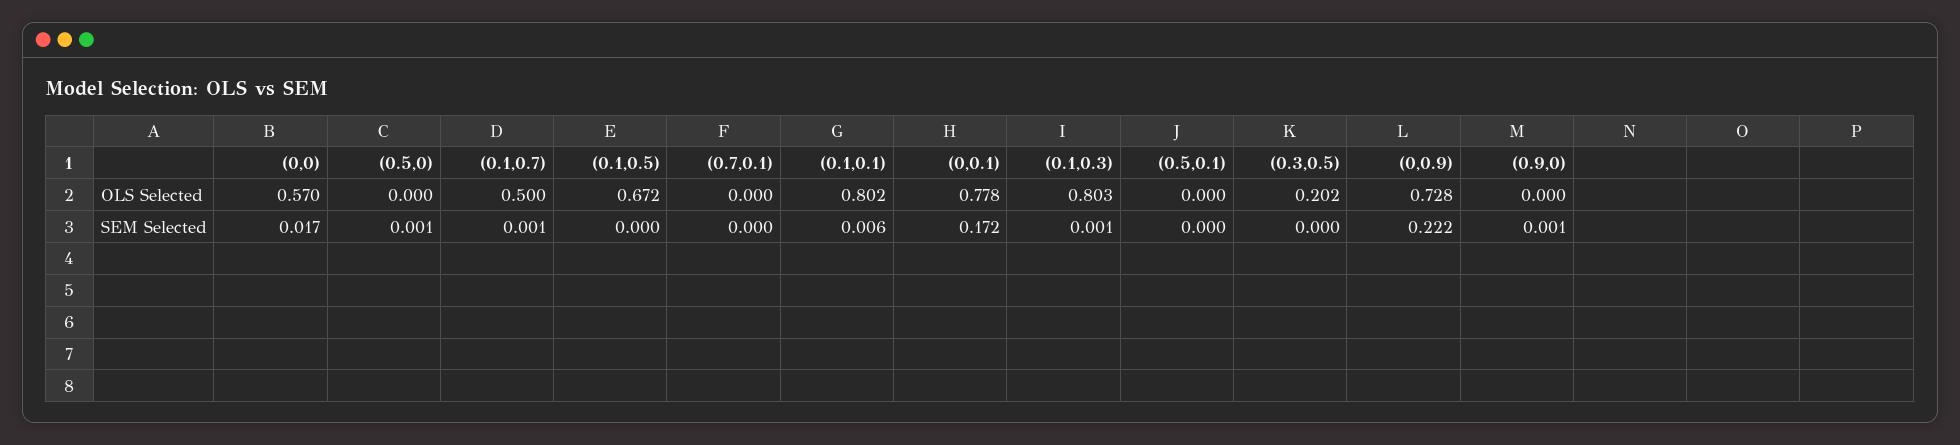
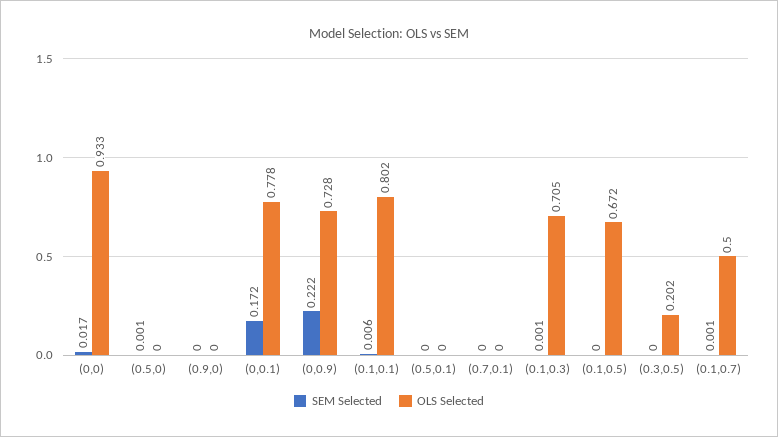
  {
    "OLS Selected": {
-     "(0,0)": 0.57,
+     "(0,0)": 0.933,
      "(0.5,0)": 0,
      "(0.1,0.7)": 0.5,
      "(0.1,0.5)": 0.672,
      "(0.7,0.1)": 0,
      "(0.1,0.1)": 0.802,
      "(0,0.1)": 0.778,
-     "(0.1,0.3)": 0.803,
+     "(0.1,0.3)": 0.705,
      "(0.5,0.1)": 0,
      "(0.3,0.5)": 0.202,
      "(0,0.9)": 0.728,
      "(0.9,0)": 0
    },
    "SEM Selected": {
      "(0,0)": 0.017,
      "(0.5,0)": 0.001,
      "(0.1,0.7)": 0.001,
      "(0.1,0.5)": 0,
      "(0.7,0.1)": 0,
      "(0.1,0.1)": 0.006,
      "(0,0.1)": 0.172,
      "(0.1,0.3)": 0.001,
      "(0.5,0.1)": 0,
      "(0.3,0.5)": 0,
      "(0,0.9)": 0.222,
-     "(0.9,0)": 0.001
+     "(0.9,0)": 0
    }
  }

